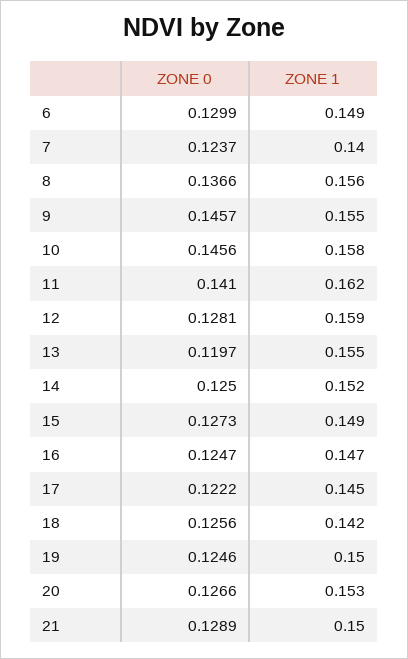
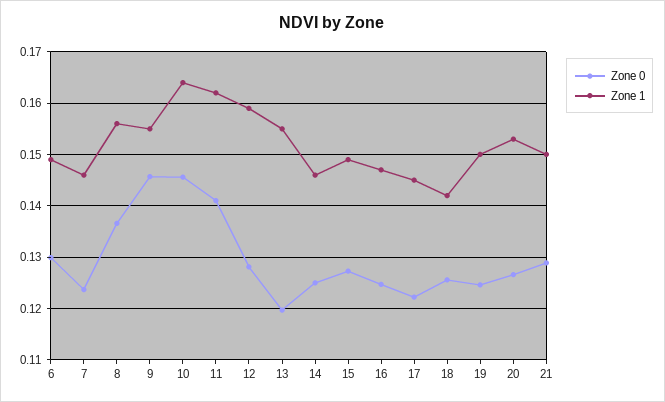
  {
    "ZONE 0": {
      "6": 0.1299,
      "7": 0.1237,
      "8": 0.1366,
      "9": 0.1457,
      "10": 0.1456,
      "11": 0.141,
      "12": 0.1281,
      "13": 0.1197,
      "14": 0.125,
      "15": 0.1273,
      "16": 0.1247,
      "17": 0.1222,
      "18": 0.1256,
      "19": 0.1246,
      "20": 0.1266,
      "21": 0.1289
    },
    "ZONE 1": {
      "6": 0.149,
-     "7": 0.14,
+     "7": 0.146,
      "8": 0.156,
      "9": 0.155,
-     "10": 0.158,
+     "10": 0.164,
      "11": 0.162,
      "12": 0.159,
      "13": 0.155,
-     "14": 0.152,
+     "14": 0.146,
      "15": 0.149,
      "16": 0.147,
      "17": 0.145,
      "18": 0.142,
      "19": 0.15,
      "20": 0.153,
      "21": 0.15
    }
  }

